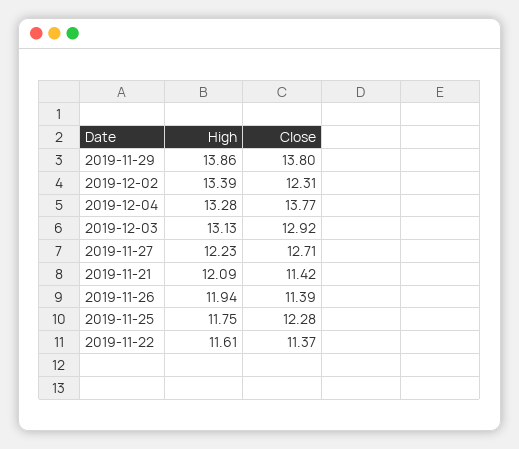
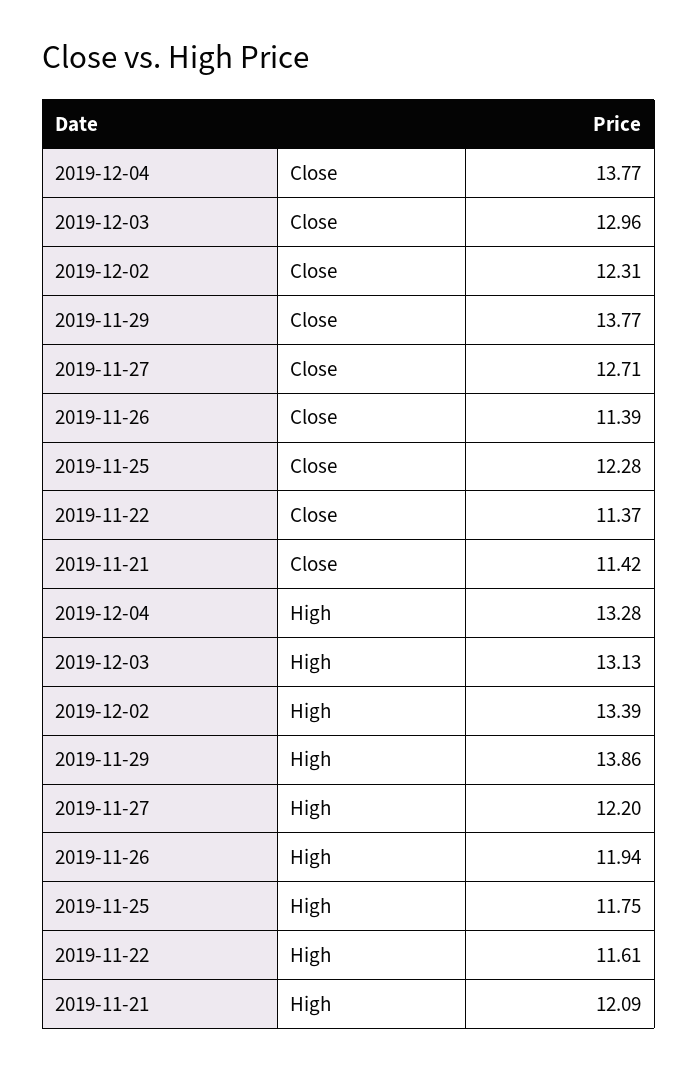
  {
    "High": {
      "2019-11-29": 13.86,
      "2019-12-02": 13.39,
      "2019-12-04": 13.28,
      "2019-12-03": 13.13,
-     "2019-11-27": 12.23,
+     "2019-11-27": 12.2,
      "2019-11-21": 12.09,
      "2019-11-26": 11.94,
      "2019-11-25": 11.75,
      "2019-11-22": 11.61
    },
    "Close": {
-     "2019-11-29": 13.8,
+     "2019-11-29": 13.77,
      "2019-12-02": 12.31,
      "2019-12-04": 13.77,
-     "2019-12-03": 12.92,
+     "2019-12-03": 12.96,
      "2019-11-27": 12.71,
      "2019-11-21": 11.42,
      "2019-11-26": 11.39,
      "2019-11-25": 12.28,
      "2019-11-22": 11.37
    }
  }

